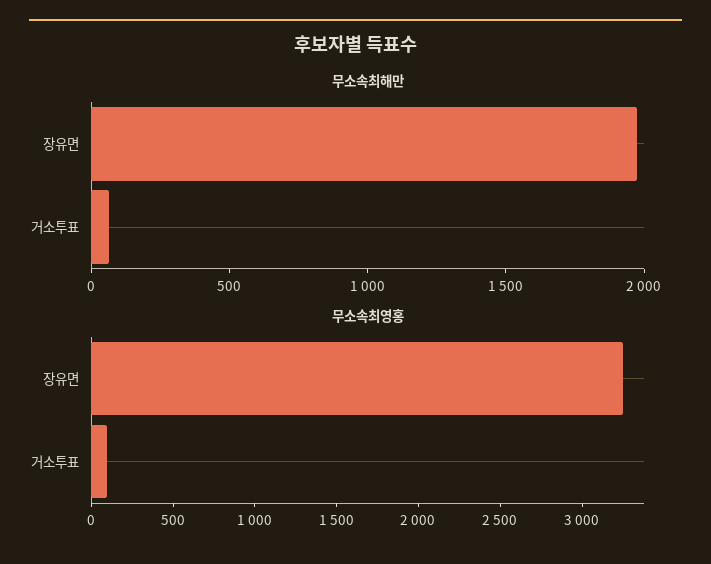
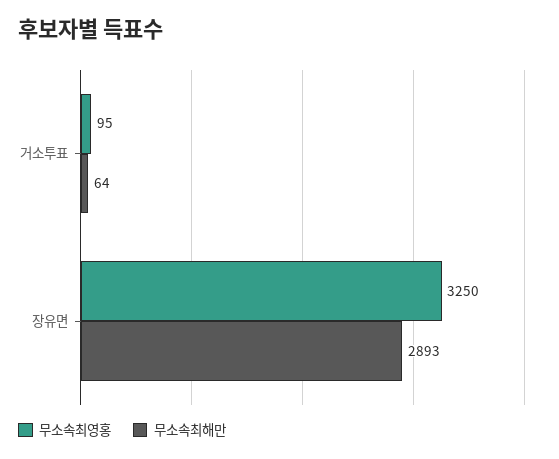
  {
    "무소속최해만": {
-     "장유면": 2000,
+     "장유면": 2893,
      "거소투표": 64
    },
    "무소속최영홍": {
      "장유면": 3250,
      "거소투표": 95
    }
  }

